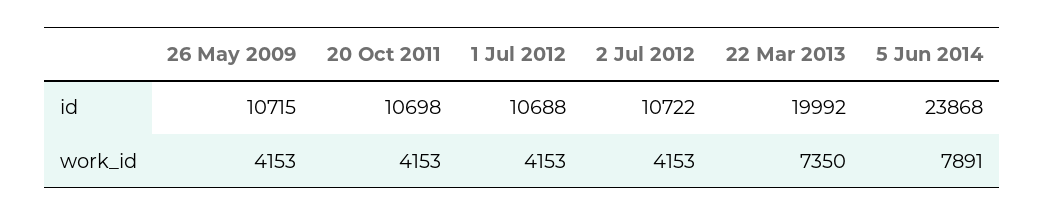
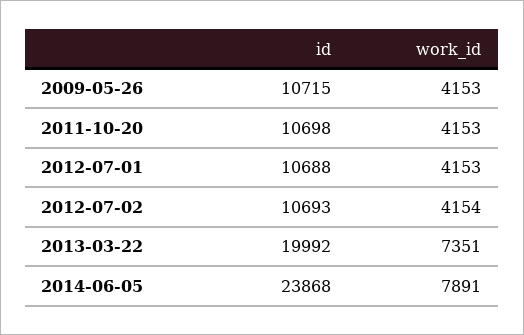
  {
    "26 May 2009": {
      "id": 10715,
      "work_id": 4153
    },
    "20 Oct 2011": {
      "id": 10698,
      "work_id": 4153
    },
    "1 Jul 2012": {
      "id": 10688,
      "work_id": 4153
    },
    "2 Jul 2012": {
-     "id": 10722,
+     "id": 10693,
-     "work_id": 4153
+     "work_id": 4154
    },
    "22 Mar 2013": {
      "id": 19992,
-     "work_id": 7350
+     "work_id": 7351
    },
    "5 Jun 2014": {
      "id": 23868,
      "work_id": 7891
    }
  }

